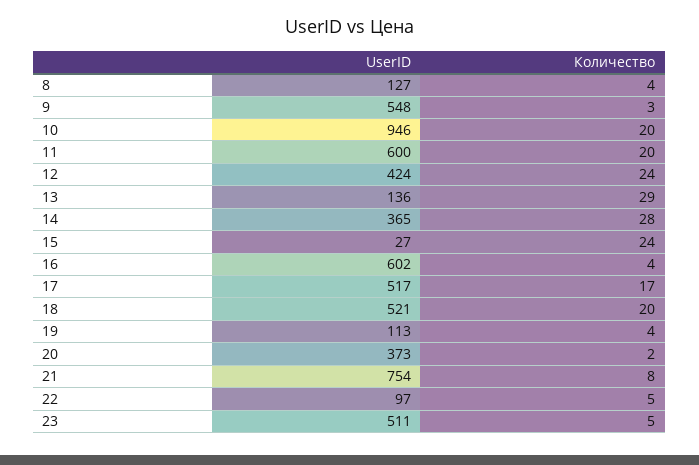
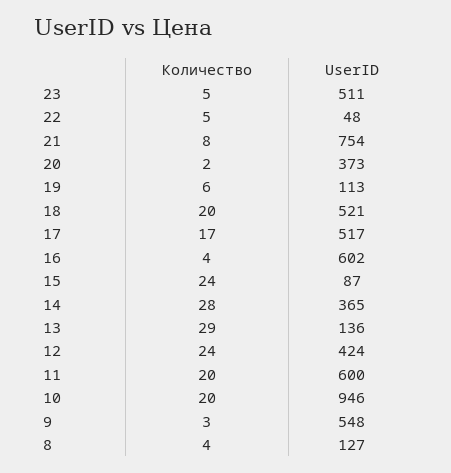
  {
    "UserID": {
      "8": 127,
      "9": 548,
      "10": 946,
      "11": 600,
      "12": 424,
      "13": 136,
      "14": 365,
-     "15": 27,
+     "15": 87,
      "16": 602,
      "17": 517,
      "18": 521,
      "19": 113,
      "20": 373,
      "21": 754,
-     "22": 97,
+     "22": 48,
      "23": 511
    },
    "Количество": {
      "8": 4,
      "9": 3,
      "10": 20,
      "11": 20,
      "12": 24,
      "13": 29,
      "14": 28,
      "15": 24,
      "16": 4,
      "17": 17,
      "18": 20,
-     "19": 4,
+     "19": 6,
      "20": 2,
      "21": 8,
      "22": 5,
      "23": 5
    }
  }

